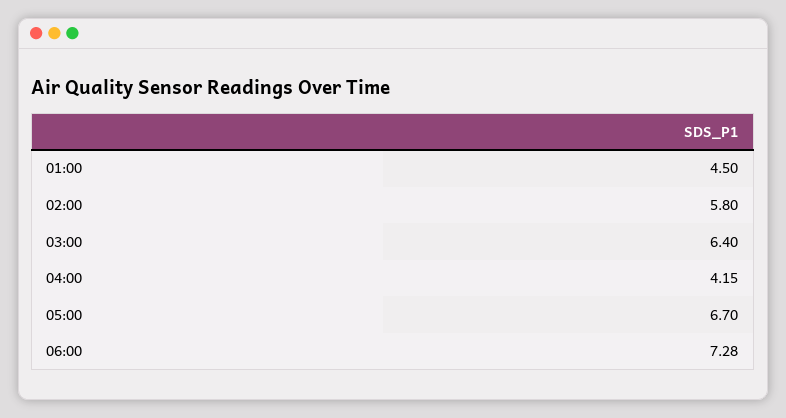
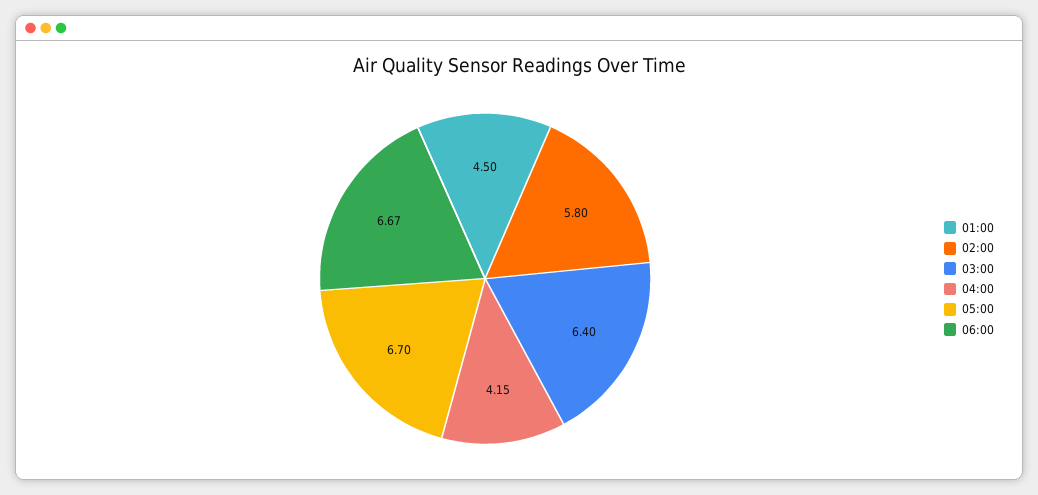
  {
    "01:00": 4.5,
    "02:00": 5.8,
    "03:00": 6.4,
    "04:00": 4.15,
    "05:00": 6.7,
-   "06:00": 7.28
+   "06:00": 6.67
  }

